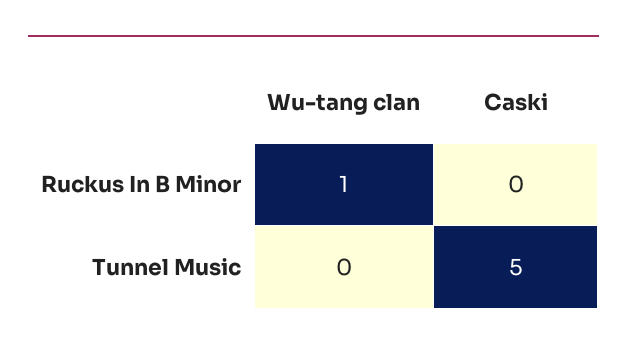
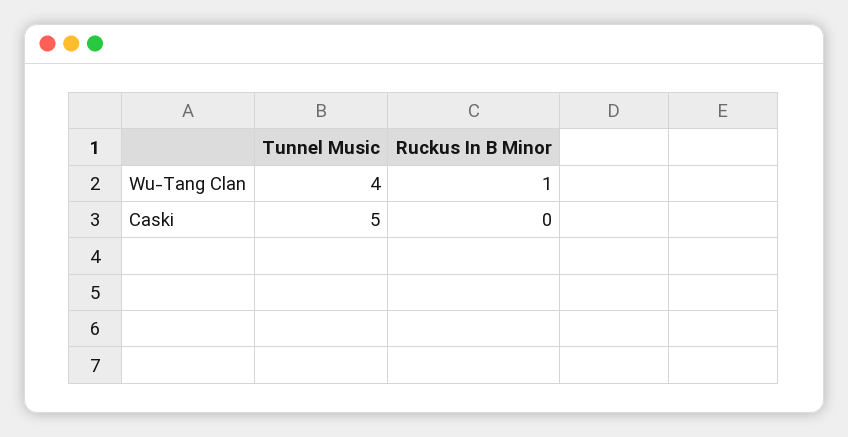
  {
    "Wu-tang clan": {
      "Ruckus In B Minor": 1,
-     "Tunnel Music": 0
+     "Tunnel Music": 4
    },
    "Caski": {
      "Ruckus In B Minor": 0,
      "Tunnel Music": 5
    }
  }

